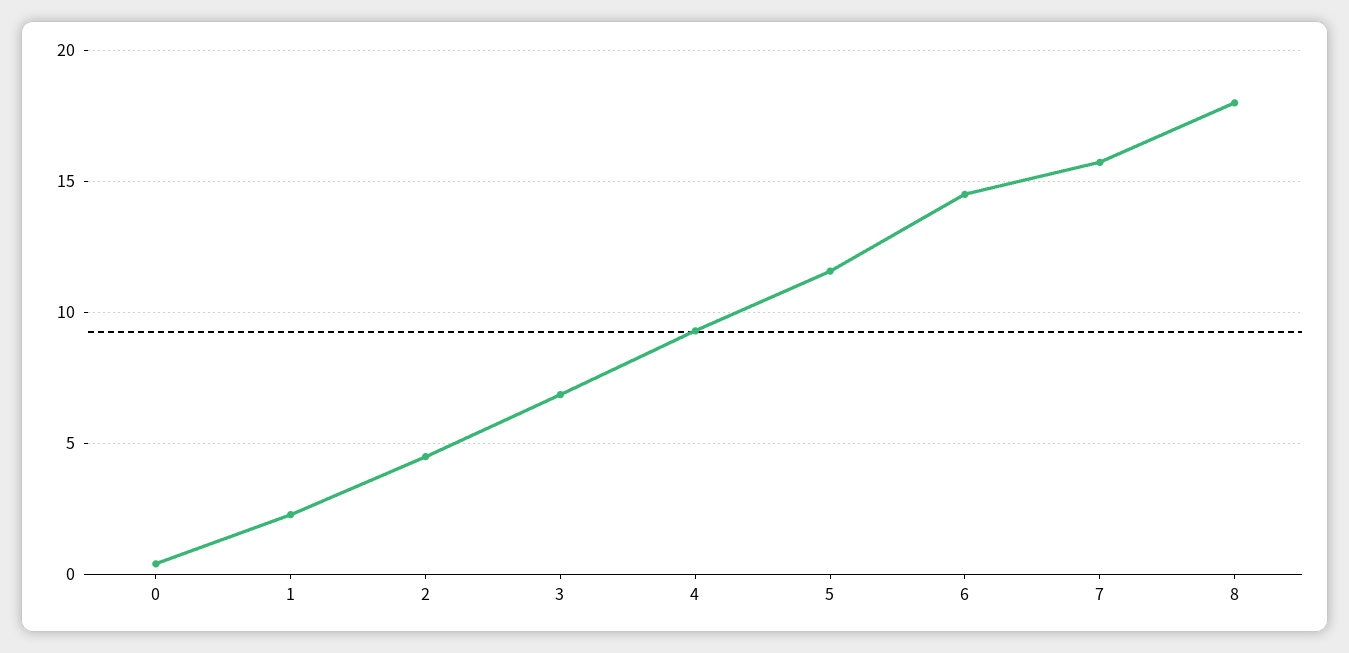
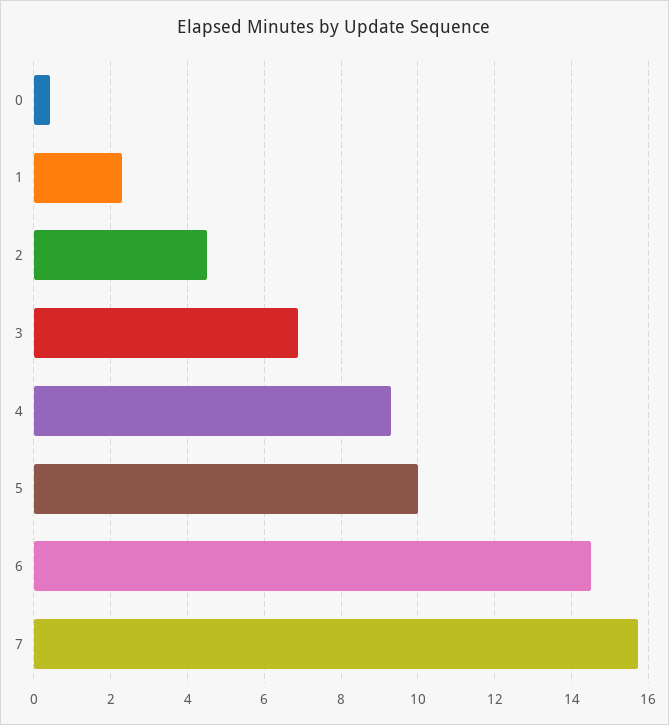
  {
    "0": 0.4,
    "1": 2.2,
    "2": 4.6,
    "3": 6.8,
    "4": 9.4,
-   "5": 11.5,
+   "5": 10,
    "6": 14.6,
-   "7": 15.8,
+   "7": 15.8
-   "8": 18
  }

